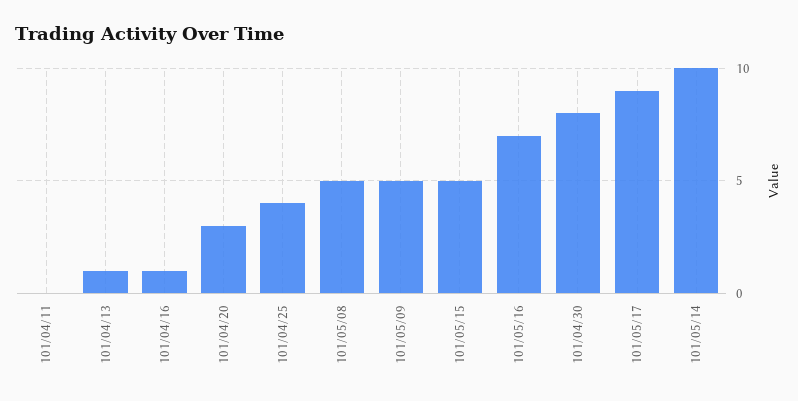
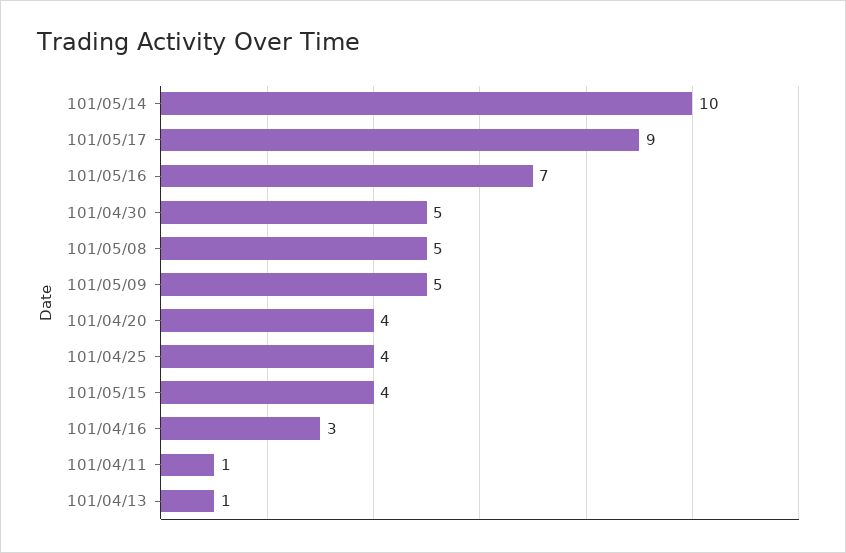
  {
-   "101/04/11": 0,
+   "101/04/11": 1,
    "101/04/13": 1,
-   "101/04/16": 1,
+   "101/04/16": 3,
-   "101/04/20": 3,
+   "101/04/20": 4,
    "101/04/25": 4,
    "101/05/08": 5,
    "101/05/09": 5,
-   "101/05/15": 5,
+   "101/05/15": 4,
    "101/05/16": 7,
-   "101/04/30": 8,
+   "101/04/30": 5,
    "101/05/17": 9,
    "101/05/14": 10
  }

